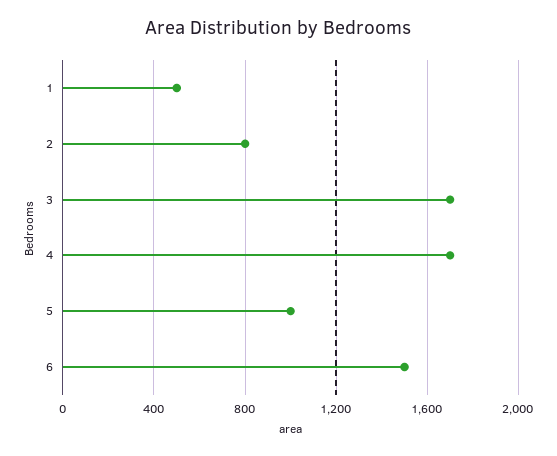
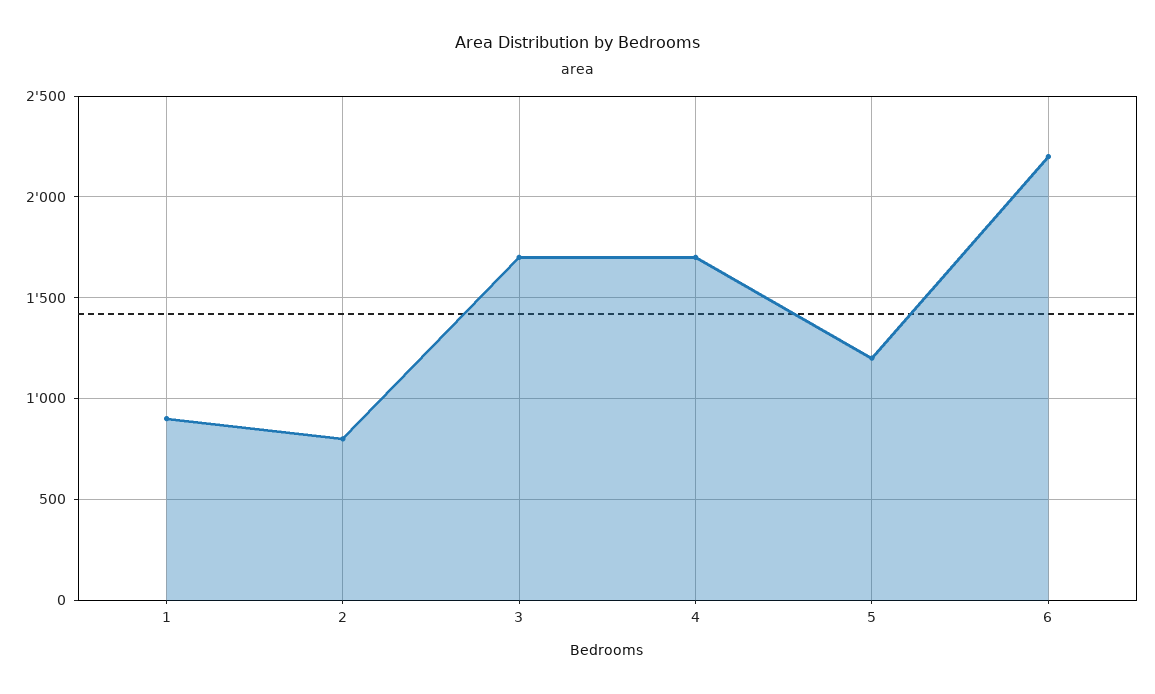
  {
-   "1": 500,
+   "1": 900,
    "2": 800,
    "3": 1700,
    "4": 1700,
-   "5": 1000,
+   "5": 1200,
-   "6": 1500
+   "6": 2200
  }

